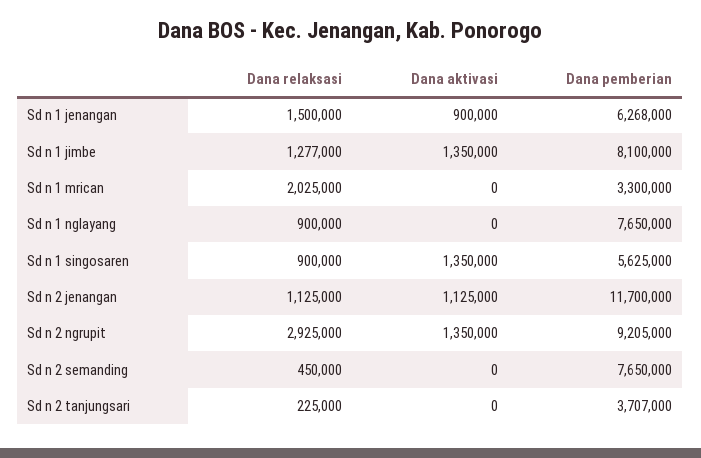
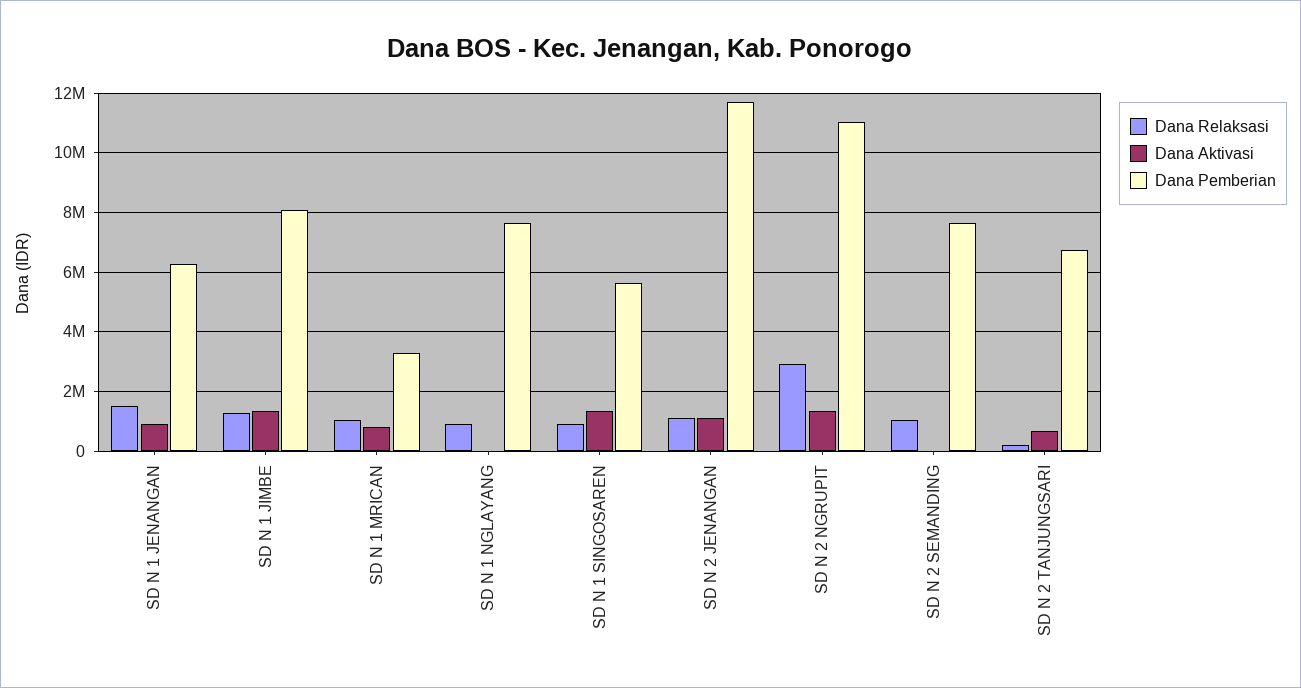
  {
    "Dana relaksasi": {
      "Sd n 1 jenangan": 1500000,
      "Sd n 1 jimbe": 1277000,
-     "Sd n 1 mrican": 2025000,
+     "Sd n 1 mrican": 1000000,
      "Sd n 1 nglayang": 900000,
      "Sd n 1 singosaren": 900000,
      "Sd n 2 jenangan": 1125000,
      "Sd n 2 ngrupit": 2925000,
-     "Sd n 2 semanding": 450000,
+     "Sd n 2 semanding": 1000000,
      "Sd n 2 tanjungsari": 225000
    },
    "Dana aktivasi": {
      "Sd n 1 jenangan": 900000,
      "Sd n 1 jimbe": 1350000,
-     "Sd n 1 mrican": 0,
+     "Sd n 1 mrican": 750000,
      "Sd n 1 nglayang": 0,
      "Sd n 1 singosaren": 1350000,
      "Sd n 2 jenangan": 1125000,
      "Sd n 2 ngrupit": 1350000,
      "Sd n 2 semanding": 0,
-     "Sd n 2 tanjungsari": 0
+     "Sd n 2 tanjungsari": 750000
    },
    "Dana pemberian": {
      "Sd n 1 jenangan": 6268000,
      "Sd n 1 jimbe": 8100000,
      "Sd n 1 mrican": 3300000,
      "Sd n 1 nglayang": 7650000,
      "Sd n 1 singosaren": 5625000,
      "Sd n 2 jenangan": 11700000,
-     "Sd n 2 ngrupit": 9205000,
+     "Sd n 2 ngrupit": 11000000,
      "Sd n 2 semanding": 7650000,
-     "Sd n 2 tanjungsari": 3707000
+     "Sd n 2 tanjungsari": 6750000
    }
  }

